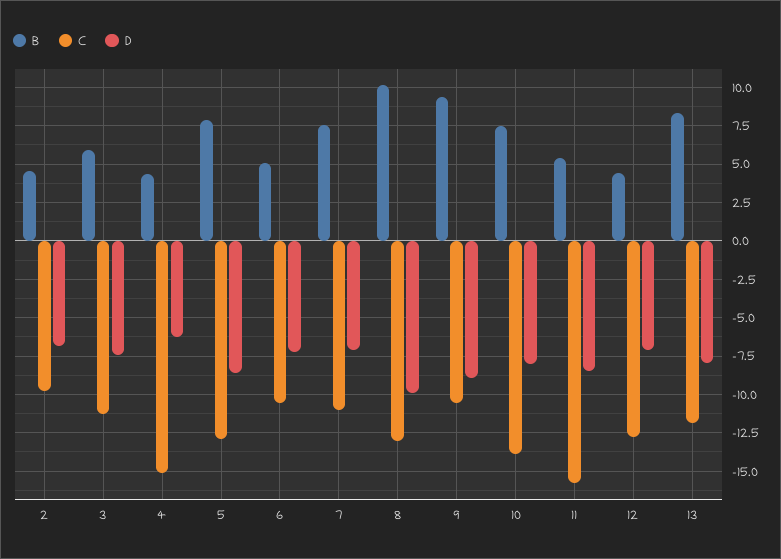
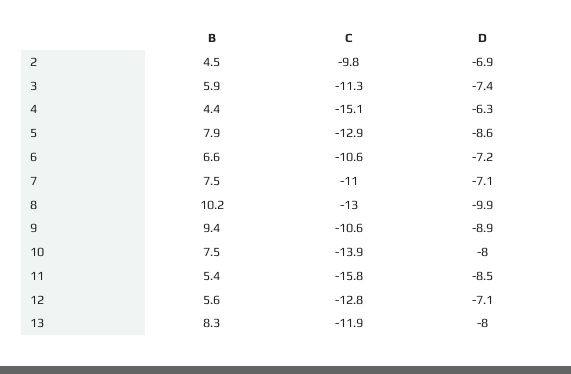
  {
    "B": {
      "2": 4.5,
      "3": 5.9,
      "4": 4.4,
      "5": 7.9,
-     "6": 5,
+     "6": 6.6,
      "7": 7.5,
      "8": 10.2,
      "9": 9.4,
      "10": 7.5,
      "11": 5.4,
-     "12": 4.5,
+     "12": 5.6,
      "13": 8.3
    },
    "C": {
      "2": -9.8,
      "3": -11.3,
      "4": -15.1,
      "5": -12.9,
      "6": -10.6,
      "7": -11,
      "8": -13,
      "9": -10.6,
      "10": -13.9,
      "11": -15.8,
      "12": -12.8,
      "13": -11.9
    },
    "D": {
      "2": -6.9,
      "3": -7.4,
      "4": -6.3,
      "5": -8.6,
      "6": -7.2,
      "7": -7.1,
      "8": -9.9,
      "9": -8.9,
      "10": -8,
      "11": -8.5,
      "12": -7.1,
      "13": -8
    }
  }

